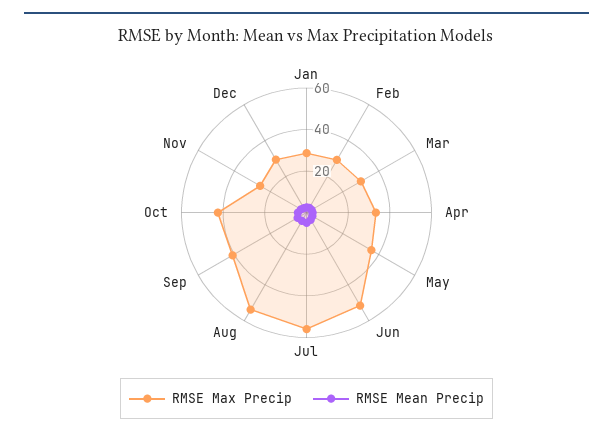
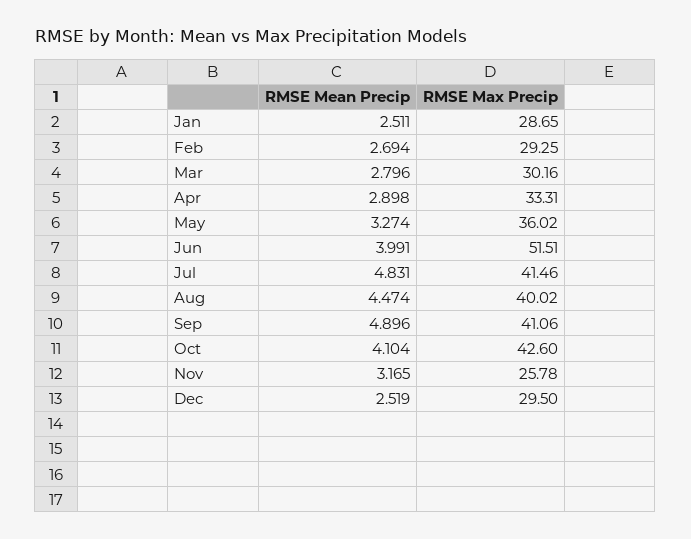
  {
    "RMSE Max Precip": {
      "Jan": 28.65,
      "Feb": 29.25,
      "Mar": 30.16,
      "Apr": 33.31,
      "May": 36.02,
      "Jun": 51.51,
-     "Jul": 55,
+     "Jul": 41.46,
-     "Aug": 55,
+     "Aug": 40.02,
      "Sep": 41.06,
      "Oct": 42.6,
      "Nov": 25.78,
      "Dec": 29.5
    },
    "RMSE Mean Precip": {
      "Jan": 2.511,
      "Feb": 2.694,
      "Mar": 2.796,
      "Apr": 2.898,
      "May": 3.274,
      "Jun": 3.991,
      "Jul": 4.831,
      "Aug": 4.474,
      "Sep": 4.896,
      "Oct": 4.104,
      "Nov": 3.165,
      "Dec": 2.519
    }
  }

